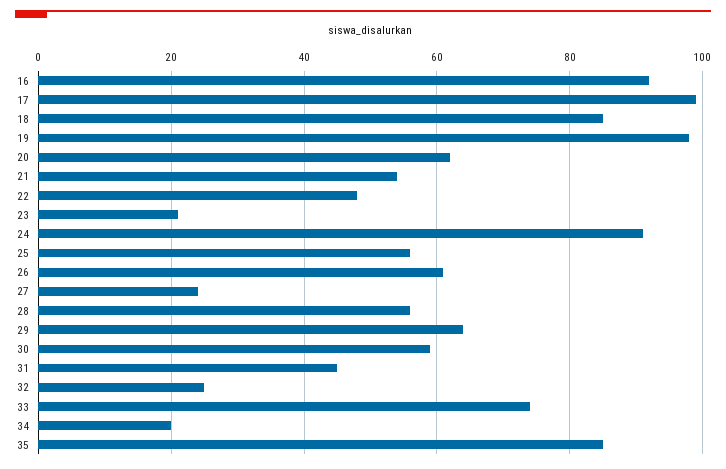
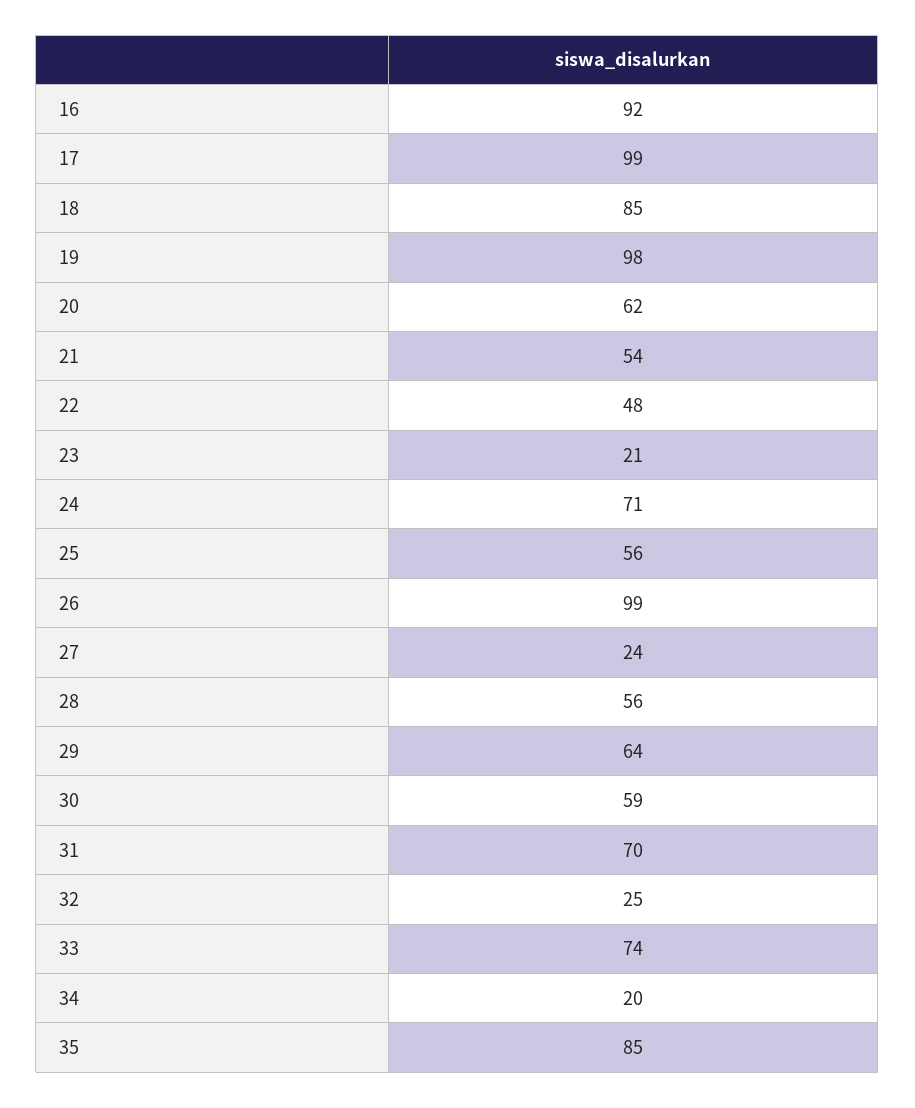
  {
    "16": 92,
    "17": 99,
    "18": 85,
    "19": 98,
    "20": 62,
    "21": 54,
    "22": 48,
    "23": 21,
-   "24": 90,
+   "24": 71,
    "25": 56,
-   "26": 60,
+   "26": 99,
    "27": 24,
    "28": 56,
    "29": 64,
    "30": 59,
-   "31": 45,
+   "31": 70,
    "32": 25,
    "33": 74,
    "34": 20,
    "35": 85
  }

